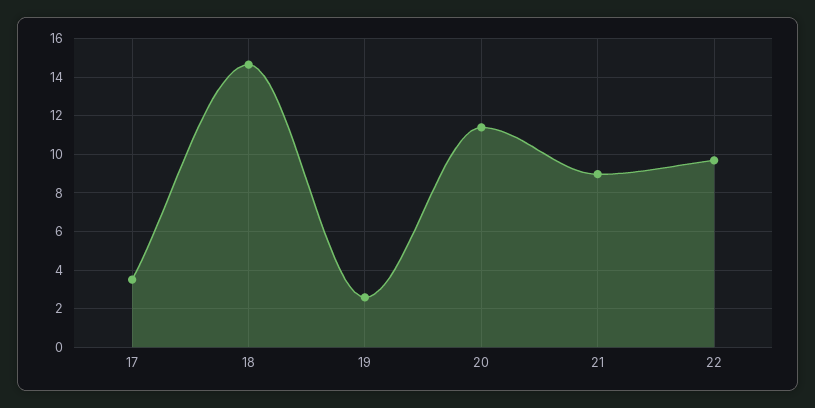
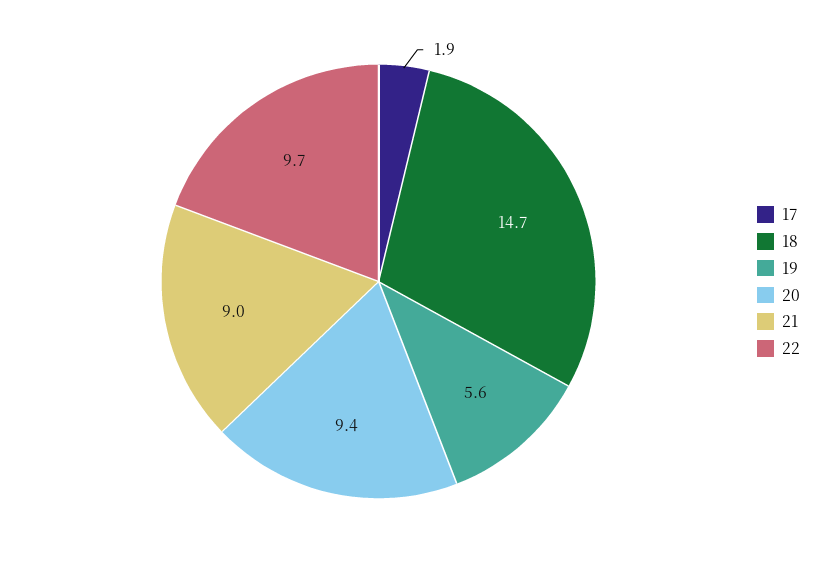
  {
-   "17": 3.5,
+   "17": 1.9,
    "18": 14.7,
-   "19": 2.5,
+   "19": 5.6,
-   "20": 11.5,
+   "20": 9.4,
    "21": 9,
    "22": 9.7
  }

